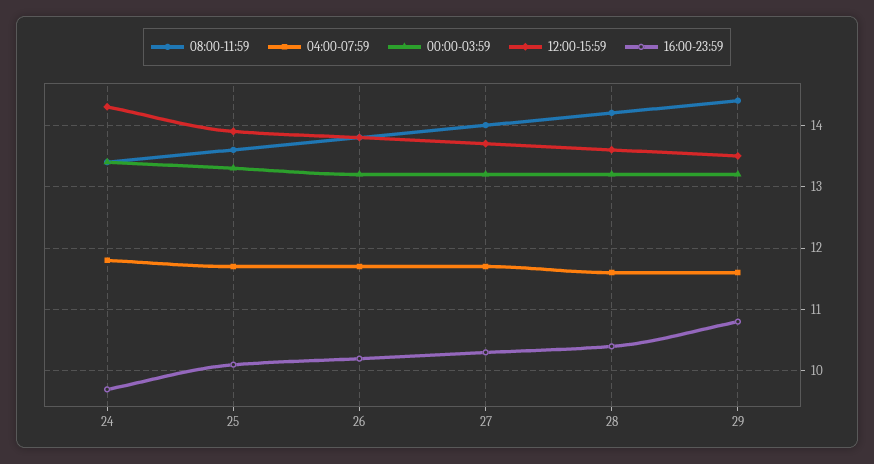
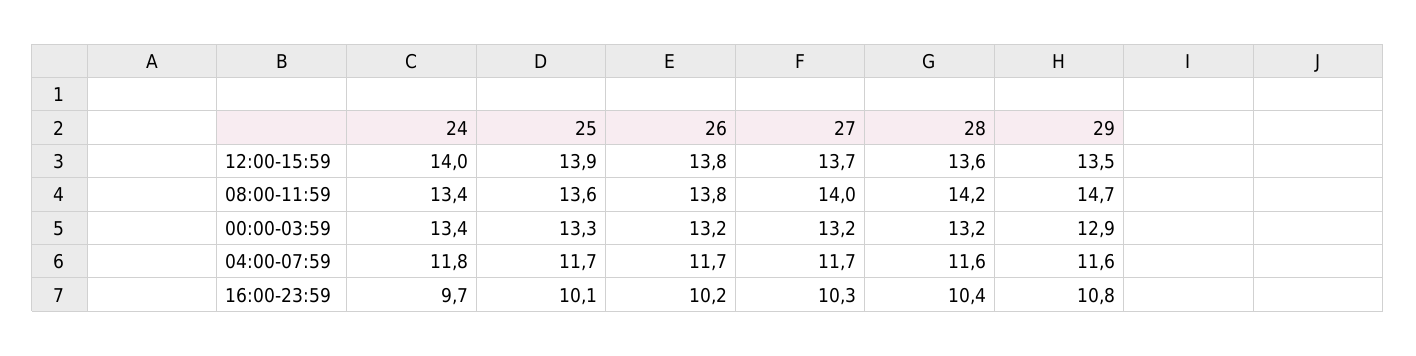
  {
    "08:00-11:59": {
      "24": 13.4,
      "25": 13.6,
      "26": 13.8,
      "27": 14,
      "28": 14.2,
-     "29": 14.4
+     "29": 14.7
    },
    "04:00-07:59": {
      "24": 11.8,
      "25": 11.7,
      "26": 11.7,
      "27": 11.7,
      "28": 11.6,
      "29": 11.6
    },
    "00:00-03:59": {
      "24": 13.4,
      "25": 13.3,
      "26": 13.2,
      "27": 13.2,
      "28": 13.2,
-     "29": 13.2
+     "29": 12.9
    },
    "12:00-15:59": {
-     "24": 14.3,
+     "24": 14,
      "25": 13.9,
      "26": 13.8,
      "27": 13.7,
      "28": 13.6,
      "29": 13.5
    },
    "16:00-23:59": {
      "24": 9.7,
      "25": 10.1,
      "26": 10.2,
      "27": 10.3,
      "28": 10.4,
      "29": 10.8
    }
  }

